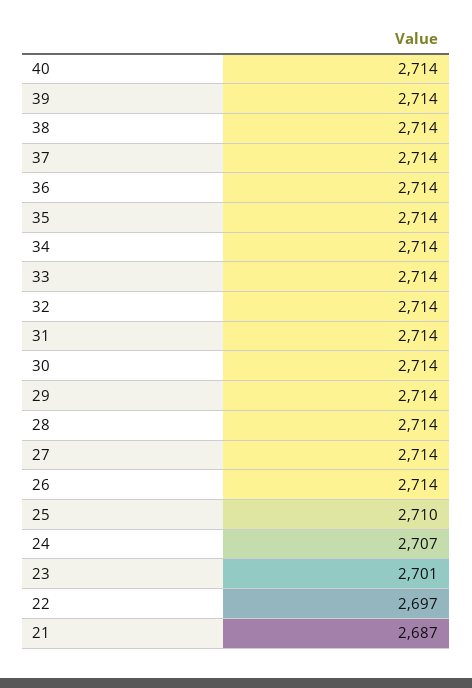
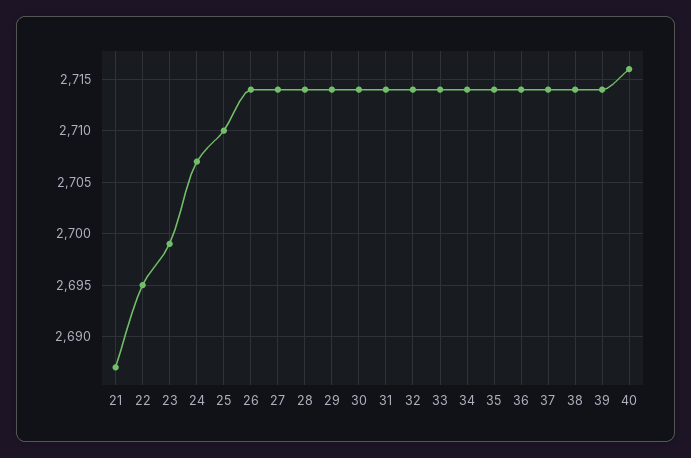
  {
-   "40": 2714,
+   "40": 2716,
    "39": 2714,
    "38": 2714,
    "37": 2714,
    "36": 2714,
    "35": 2714,
    "34": 2714,
    "33": 2714,
    "32": 2714,
    "31": 2714,
    "30": 2714,
    "29": 2714,
    "28": 2714,
    "27": 2714,
    "26": 2714,
    "25": 2710,
    "24": 2707,
-   "23": 2701,
+   "23": 2699,
-   "22": 2697,
+   "22": 2695,
    "21": 2687
  }

